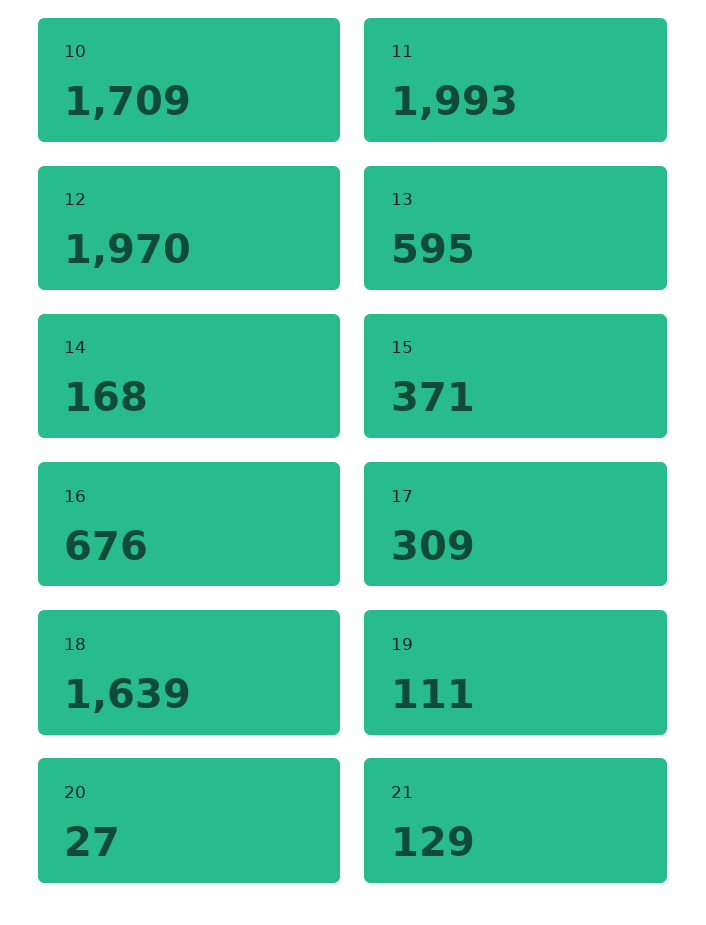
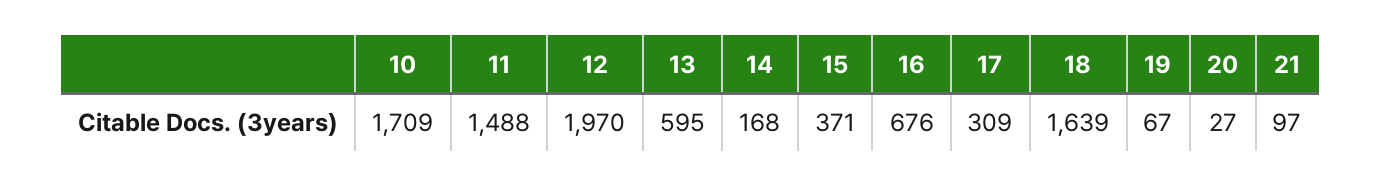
  {
    "10": 1709,
-   "11": 1993,
+   "11": 1488,
    "12": 1970,
    "13": 595,
    "14": 168,
    "15": 371,
    "16": 676,
    "17": 309,
    "18": 1639,
-   "19": 111,
+   "19": 67,
    "20": 27,
-   "21": 129
+   "21": 97
  }

